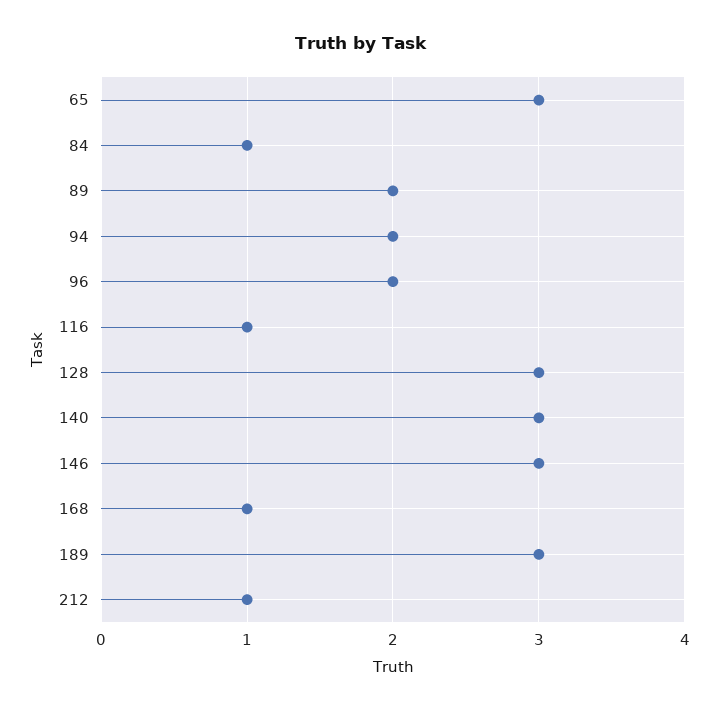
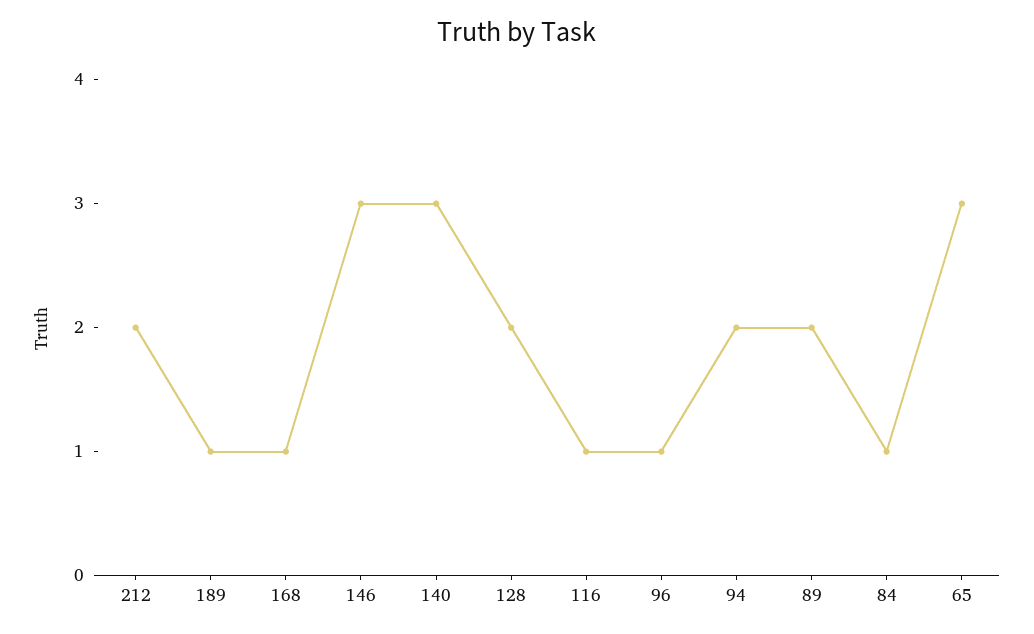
  {
    "65": 3,
    "84": 1,
    "89": 2,
    "94": 2,
-   "96": 2,
+   "96": 1,
    "116": 1,
-   "128": 3,
+   "128": 2,
    "140": 3,
    "146": 3,
    "168": 1,
-   "189": 3,
+   "189": 1,
-   "212": 1
+   "212": 2
  }

